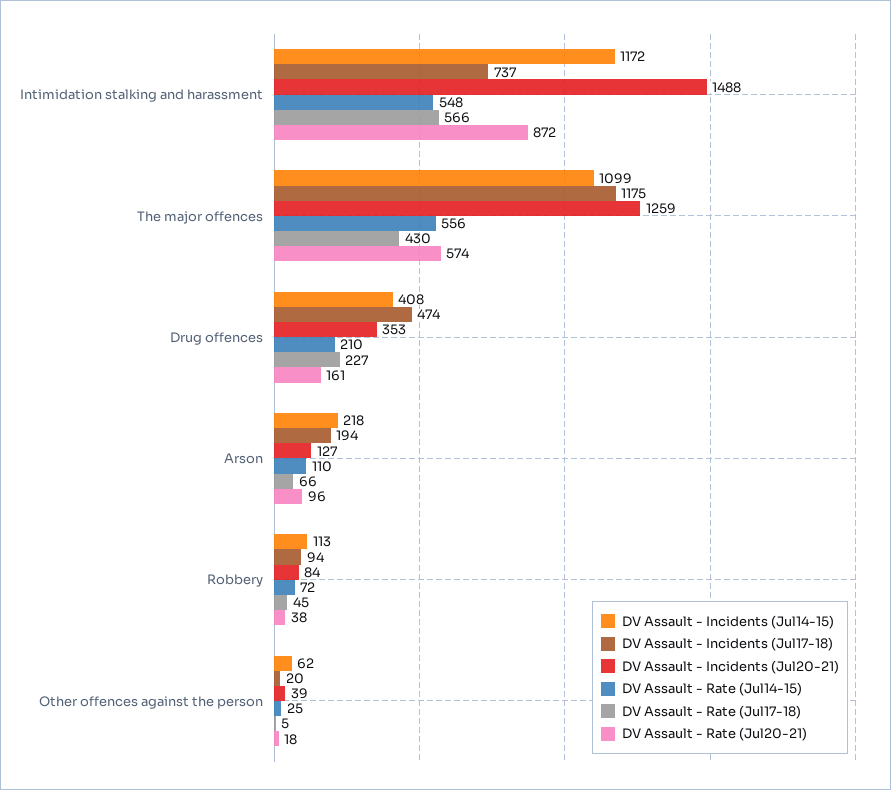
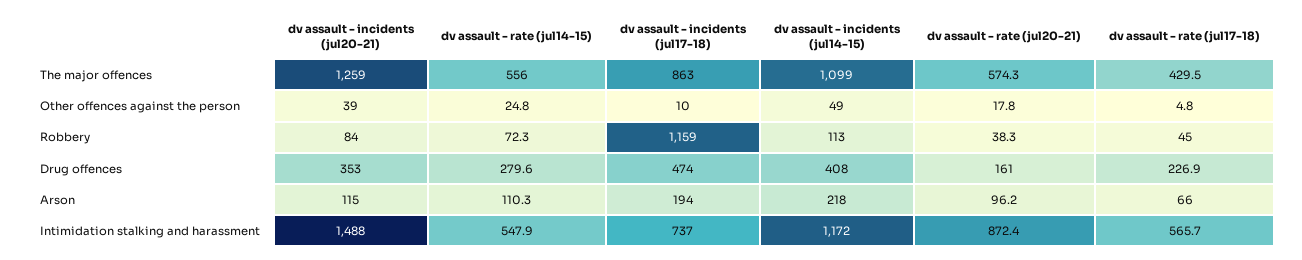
  {
    "DV Assault - Incidents (Jul14-15)": {
      "Intimidation stalking and harassment": 1172,
      "The major offences": 1099,
      "Drug offences": 408,
      "Arson": 218,
      "Robbery": 113,
-     "Other offences against the person": 62
+     "Other offences against the person": 49
    },
    "DV Assault - Incidents (Jul17-18)": {
      "Intimidation stalking and harassment": 737,
-     "The major offences": 1175,
+     "The major offences": 863,
      "Drug offences": 474,
      "Arson": 194,
-     "Robbery": 94,
+     "Robbery": 1159,
-     "Other offences against the person": 20
+     "Other offences against the person": 10
    },
    "DV Assault - Incidents (Jul20-21)": {
      "Intimidation stalking and harassment": 1488,
      "The major offences": 1259,
      "Drug offences": 353,
-     "Arson": 127,
+     "Arson": 115,
      "Robbery": 84,
      "Other offences against the person": 39
    },
    "DV Assault - Rate (Jul14-15)": {
      "Intimidation stalking and harassment": 547.9,
      "The major offences": 556,
-     "Drug offences": 210,
+     "Drug offences": 279.6,
      "Arson": 110.3,
      "Robbery": 72.3,
      "Other offences against the person": 24.8
    },
    "DV Assault - Rate (Jul17-18)": {
      "Intimidation stalking and harassment": 565.7,
      "The major offences": 429.5,
      "Drug offences": 226.9,
      "Arson": 66,
      "Robbery": 45,
      "Other offences against the person": 4.8
    },
    "DV Assault - Rate (Jul20-21)": {
      "Intimidation stalking and harassment": 872.4,
      "The major offences": 574.3,
      "Drug offences": 161,
      "Arson": 96.2,
      "Robbery": 38.3,
      "Other offences against the person": 17.8
    }
  }

